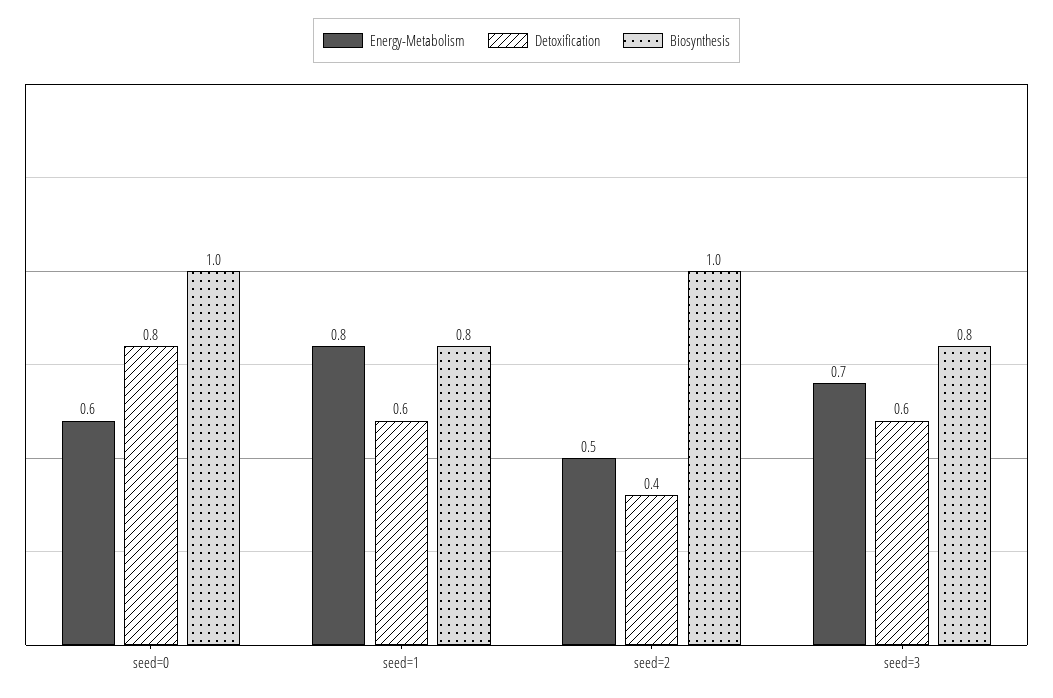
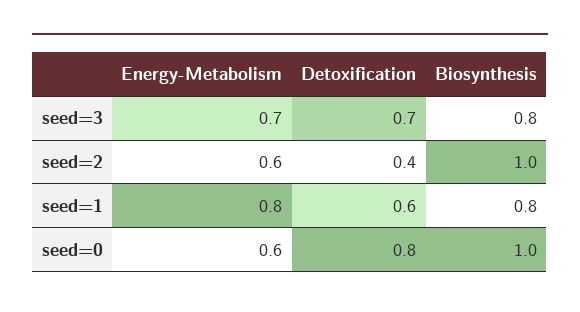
  {
    "Energy-Metabolism": {
      "seed=0": 0.6,
      "seed=1": 0.8,
-     "seed=2": 0.5,
+     "seed=2": 0.6,
      "seed=3": 0.7
    },
    "Detoxification": {
      "seed=0": 0.8,
      "seed=1": 0.6,
      "seed=2": 0.4,
-     "seed=3": 0.6
+     "seed=3": 0.7
    },
    "Biosynthesis": {
      "seed=0": 1,
      "seed=1": 0.8,
      "seed=2": 1,
      "seed=3": 0.8
    }
  }

